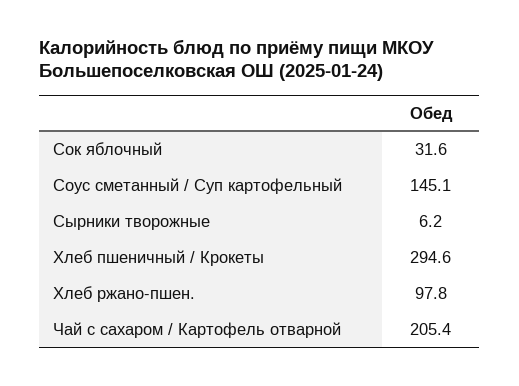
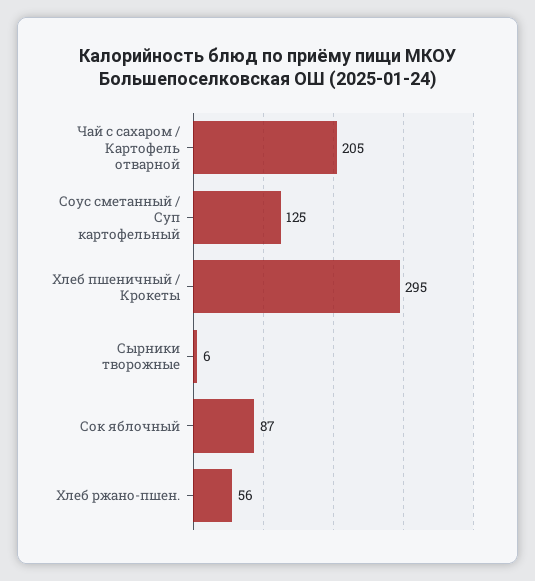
  {
-   "Сок яблочный": 31.6,
+   "Сок яблочный": 87,
-   "Соус сметанный / Суп картофельный": 145.1,
+   "Соус сметанный / Суп картофельный": 125,
    "Сырники творожные": 6.2,
    "Хлеб пшеничный / Крокеты": 294.6,
-   "Хлеб ржано-пшен.": 97.8,
+   "Хлеб ржано-пшен.": 56,
    "Чай с сахаром / Картофель отварной": 205.4
  }

